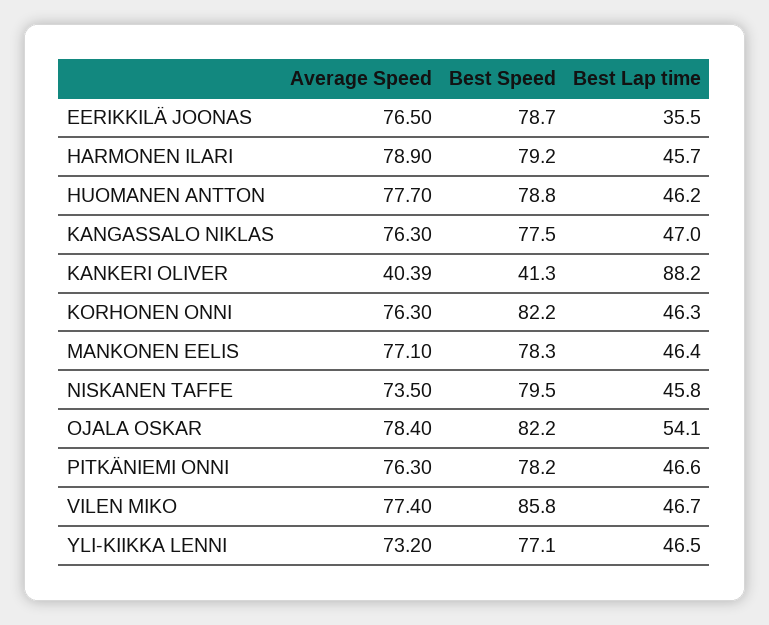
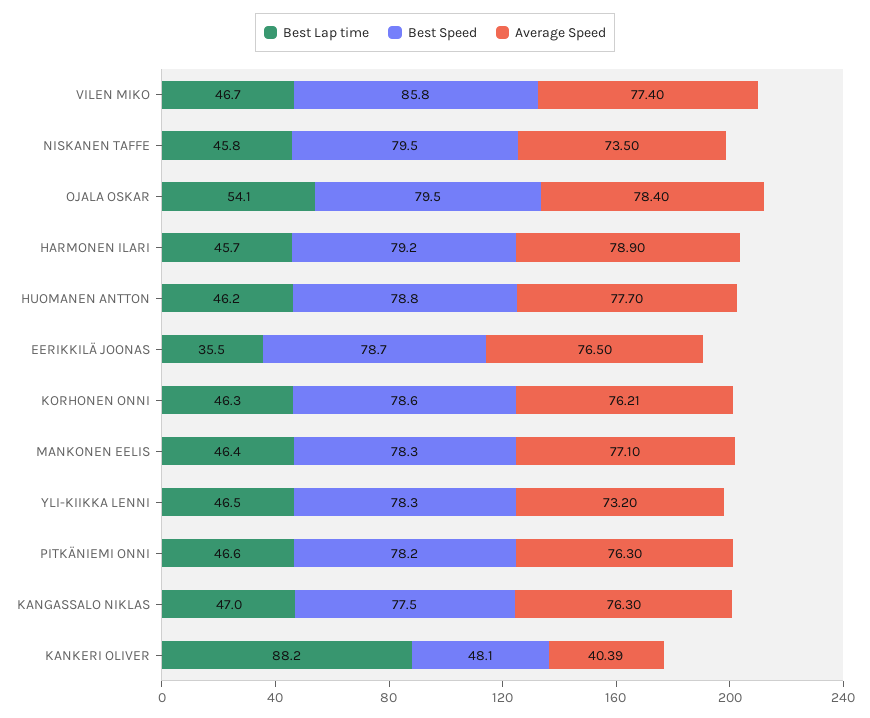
  {
    "Average Speed": {
      "EERIKKILÄ JOONAS": 76.5,
      "HARMONEN ILARI": 78.9,
      "HUOMANEN ANTTON": 77.7,
      "KANGASSALO NIKLAS": 76.3,
      "KANKERI OLIVER": 40.39,
-     "KORHONEN ONNI": 76.3,
+     "KORHONEN ONNI": 76.21,
      "MANKONEN EELIS": 77.1,
      "NISKANEN TAFFE": 73.5,
      "OJALA OSKAR": 78.4,
      "PITKÄNIEMI ONNI": 76.3,
      "VILEN MIKO": 77.4,
      "YLI-KIIKKA LENNI": 73.2
    },
    "Best Speed": {
      "EERIKKILÄ JOONAS": 78.7,
      "HARMONEN ILARI": 79.2,
      "HUOMANEN ANTTON": 78.8,
      "KANGASSALO NIKLAS": 77.5,
-     "KANKERI OLIVER": 41.3,
+     "KANKERI OLIVER": 48.1,
-     "KORHONEN ONNI": 82.2,
+     "KORHONEN ONNI": 78.6,
      "MANKONEN EELIS": 78.3,
      "NISKANEN TAFFE": 79.5,
-     "OJALA OSKAR": 82.2,
+     "OJALA OSKAR": 79.5,
      "PITKÄNIEMI ONNI": 78.2,
      "VILEN MIKO": 85.8,
-     "YLI-KIIKKA LENNI": 77.1
+     "YLI-KIIKKA LENNI": 78.3
    },
    "Best Lap time": {
      "EERIKKILÄ JOONAS": 35.5,
      "HARMONEN ILARI": 45.7,
      "HUOMANEN ANTTON": 46.2,
      "KANGASSALO NIKLAS": 47,
      "KANKERI OLIVER": 88.2,
      "KORHONEN ONNI": 46.3,
      "MANKONEN EELIS": 46.4,
      "NISKANEN TAFFE": 45.8,
      "OJALA OSKAR": 54.1,
      "PITKÄNIEMI ONNI": 46.6,
      "VILEN MIKO": 46.7,
      "YLI-KIIKKA LENNI": 46.5
    }
  }

